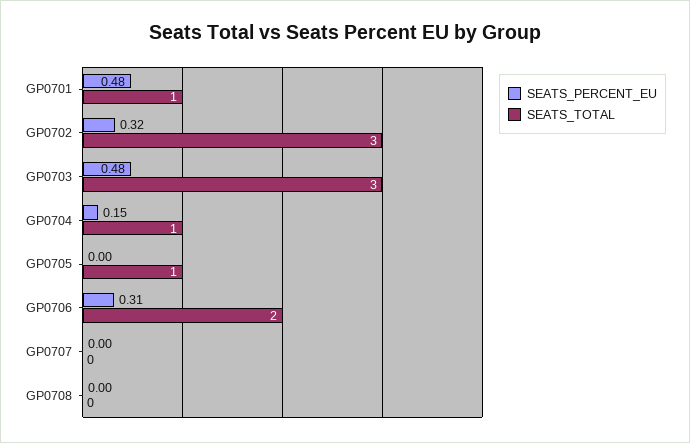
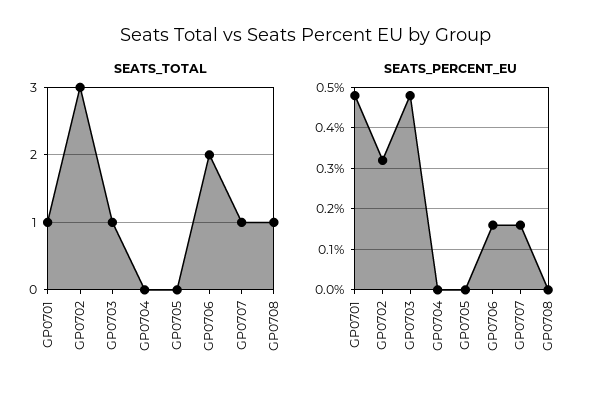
  {
    "SEATS_PERCENT_EU": {
      "GP0701": 0.48,
      "GP0702": 0.32,
      "GP0703": 0.48,
-     "GP0704": 0.15,
+     "GP0704": 0,
      "GP0705": 0,
-     "GP0706": 0.31,
+     "GP0706": 0.15,
-     "GP0707": 0,
+     "GP0707": 0.15,
      "GP0708": 0
    },
    "SEATS_TOTAL": {
      "GP0701": 1,
      "GP0702": 3,
-     "GP0703": 3,
+     "GP0703": 1,
-     "GP0704": 1,
+     "GP0704": 0,
-     "GP0705": 1,
+     "GP0705": 0,
      "GP0706": 2,
-     "GP0707": 0,
+     "GP0707": 1,
-     "GP0708": 0
+     "GP0708": 1
    }
  }

